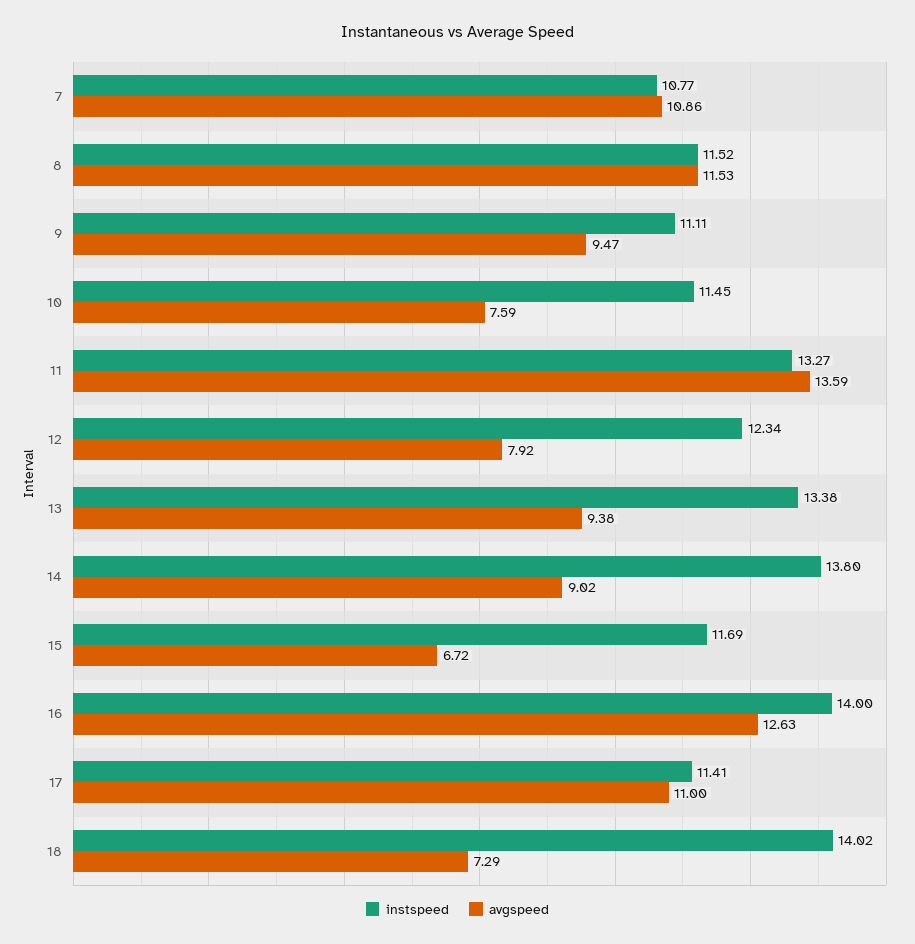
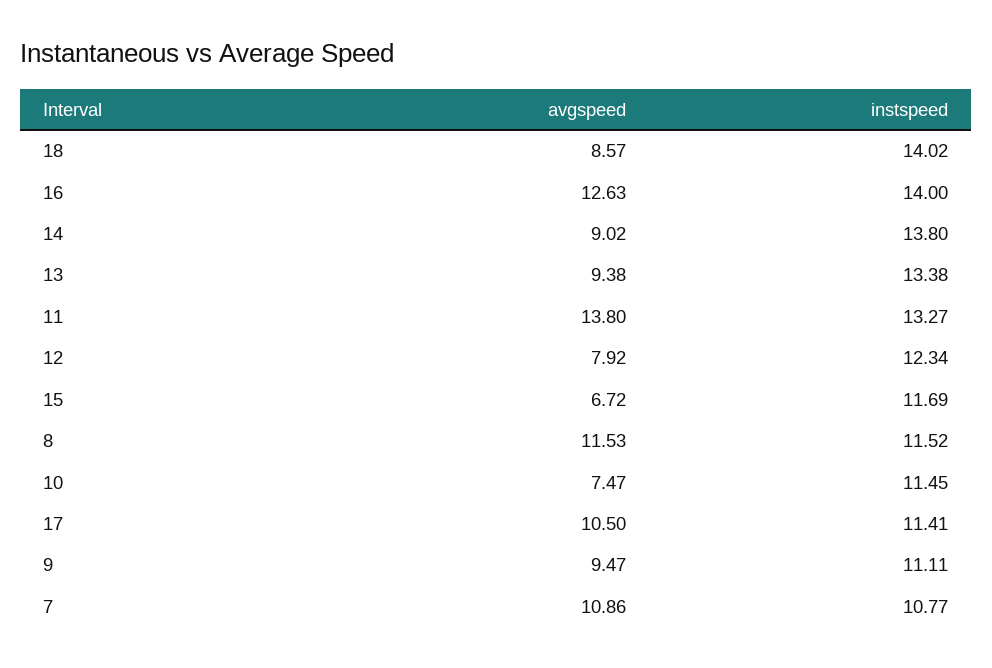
  {
    "instspeed": {
      "7": 10.77,
      "8": 11.52,
      "9": 11.11,
      "10": 11.45,
      "11": 13.27,
      "12": 12.34,
      "13": 13.38,
      "14": 13.8,
      "15": 11.69,
      "16": 14,
      "17": 11.41,
      "18": 14.02
    },
    "avgspeed": {
      "7": 10.86,
      "8": 11.53,
      "9": 9.47,
-     "10": 7.59,
+     "10": 7.47,
-     "11": 13.59,
+     "11": 13.8,
      "12": 7.92,
      "13": 9.38,
      "14": 9.02,
      "15": 6.72,
      "16": 12.63,
-     "17": 11,
+     "17": 10.5,
-     "18": 7.29
+     "18": 8.57
    }
  }

